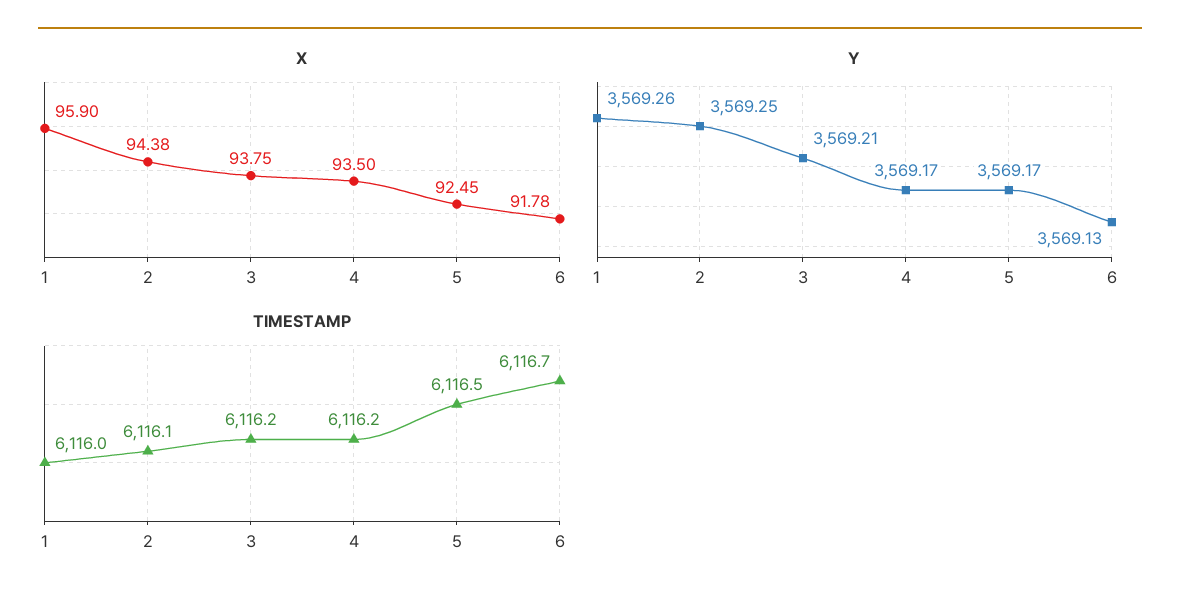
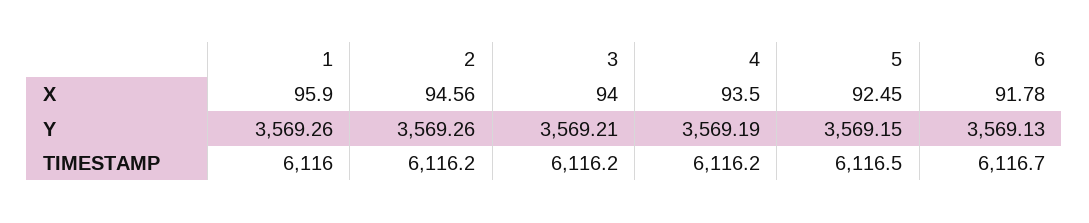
  {
    "X": {
      "1": 95.9,
-     "2": 94.38,
+     "2": 94.56,
-     "3": 93.75,
+     "3": 94,
      "4": 93.5,
      "5": 92.45,
      "6": 91.78
    },
    "Y": {
      "1": 3569.26,
-     "2": 3569.25,
+     "2": 3569.26,
      "3": 3569.21,
-     "4": 3569.17,
+     "4": 3569.19,
-     "5": 3569.17,
+     "5": 3569.15,
      "6": 3569.13
    },
    "TIMESTAMP": {
      "1": 6116,
-     "2": 6116.1,
+     "2": 6116.2,
      "3": 6116.2,
      "4": 6116.2,
      "5": 6116.5,
      "6": 6116.7
    }
  }

